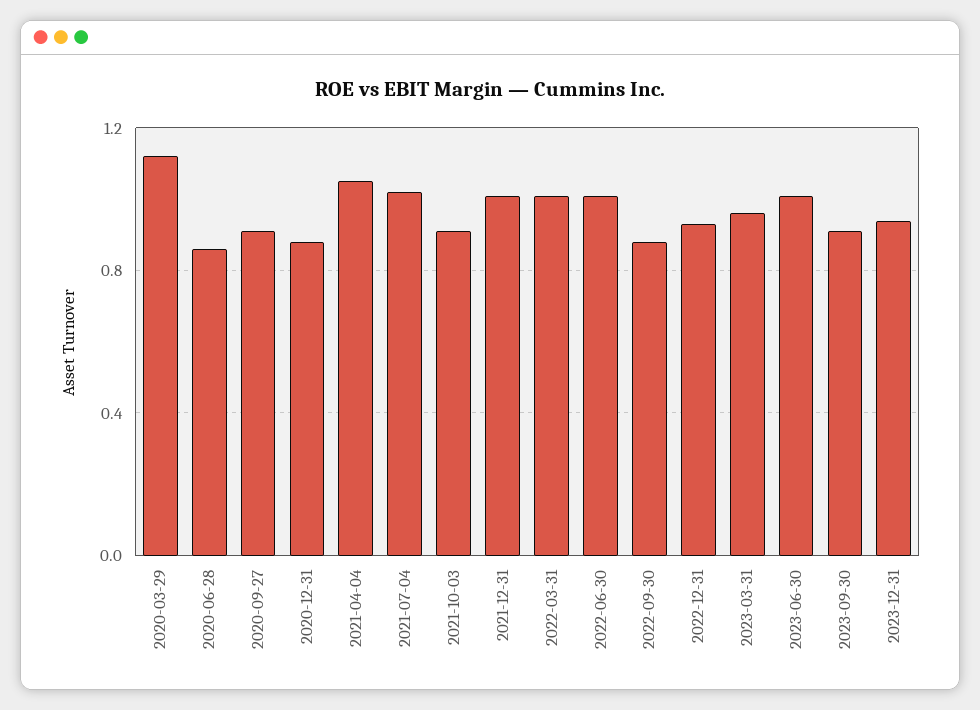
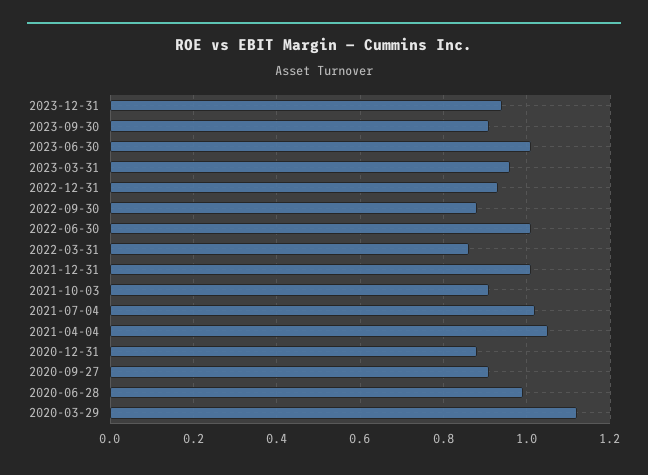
  {
    "2020-03-29": 1.1,
-   "2020-06-28": 0.85,
+   "2020-06-28": 1,
    "2020-09-27": 0.9,
    "2020-12-31": 0.9,
    "2021-04-04": 1.05,
    "2021-07-04": 1,
    "2021-10-03": 0.9,
    "2021-12-31": 1,
-   "2022-03-31": 1,
+   "2022-03-31": 0.85,
    "2022-06-30": 1,
    "2022-09-30": 0.9,
    "2022-12-31": 0.95,
    "2023-03-31": 0.95,
    "2023-06-30": 1,
    "2023-09-30": 0.9,
    "2023-12-31": 0.95
  }

